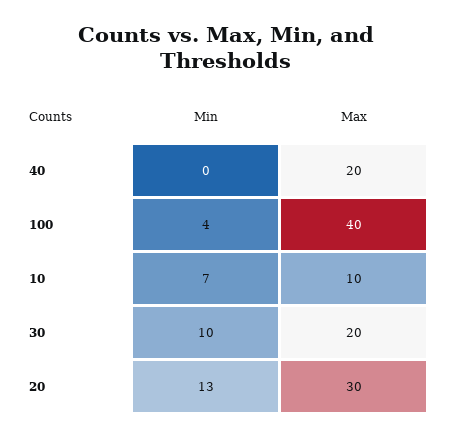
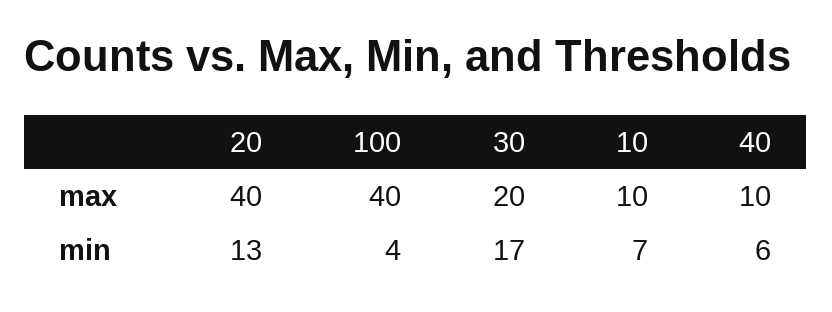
  {
    "Min": {
-     "40": 0,
+     "40": 6,
      "100": 4,
      "10": 7,
-     "30": 10,
+     "30": 17,
      "20": 13
    },
    "Max": {
-     "40": 20,
+     "40": 10,
      "100": 40,
      "10": 10,
      "30": 20,
-     "20": 30
+     "20": 40
    }
  }

